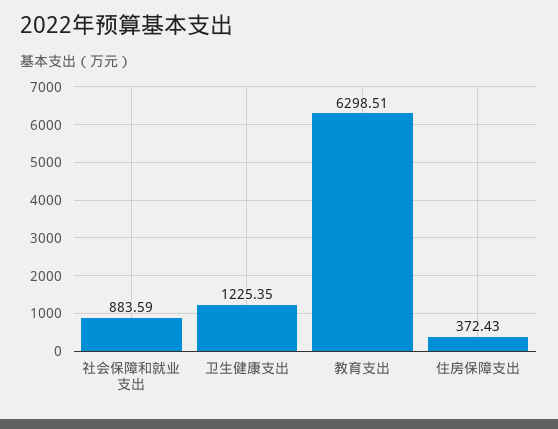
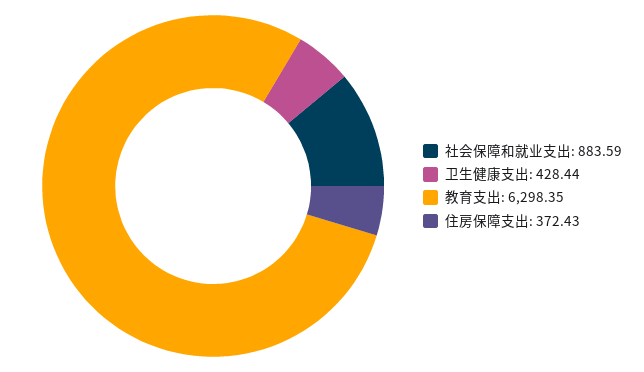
  {
    "社会保障和就业支出": 883.59,
-   "卫生健康支出": 1225.35,
+   "卫生健康支出": 428.44,
-   "教育支出": 6298.51,
+   "教育支出": 6298.35,
    "住房保障支出": 372.43
  }

